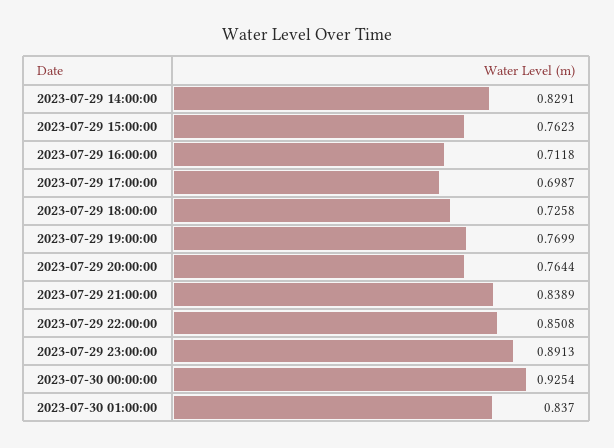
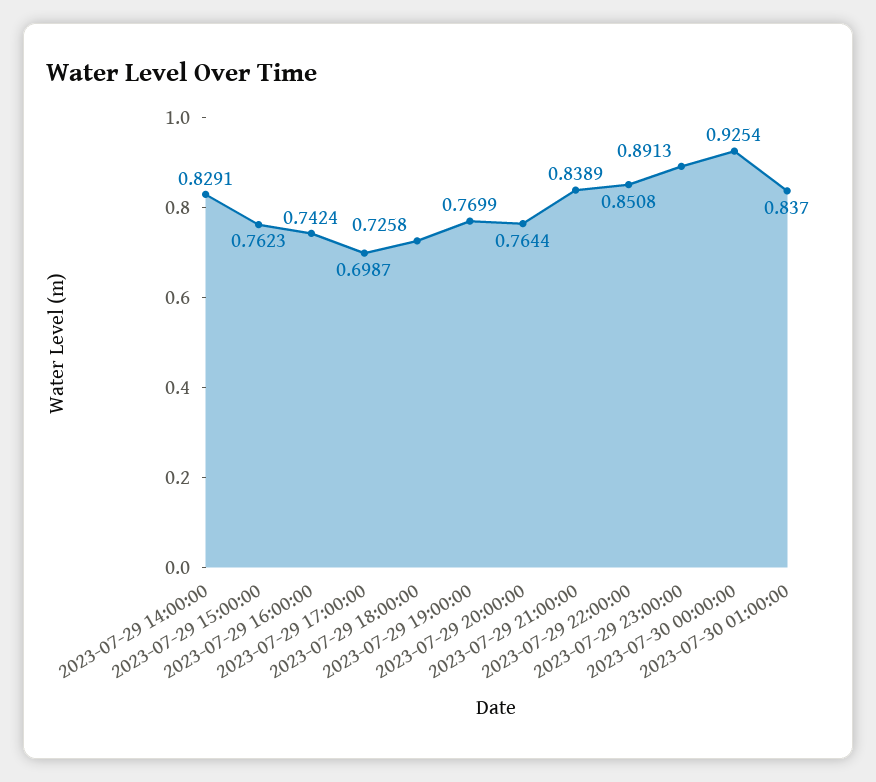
  {
    "2023-07-29 14:00:00": 0.8291,
    "2023-07-29 15:00:00": 0.7623,
-   "2023-07-29 16:00:00": 0.7118,
+   "2023-07-29 16:00:00": 0.7424,
    "2023-07-29 17:00:00": 0.6987,
    "2023-07-29 18:00:00": 0.7258,
    "2023-07-29 19:00:00": 0.7699,
    "2023-07-29 20:00:00": 0.7644,
    "2023-07-29 21:00:00": 0.8389,
    "2023-07-29 22:00:00": 0.8508,
    "2023-07-29 23:00:00": 0.8913,
    "2023-07-30 00:00:00": 0.9254,
    "2023-07-30 01:00:00": 0.837
  }

